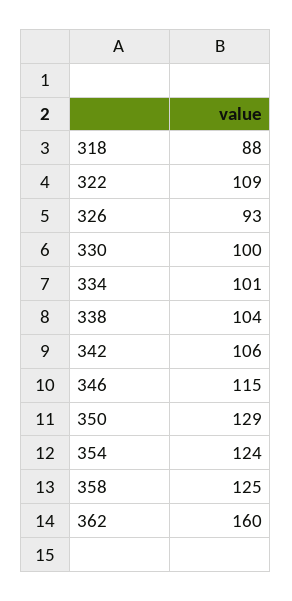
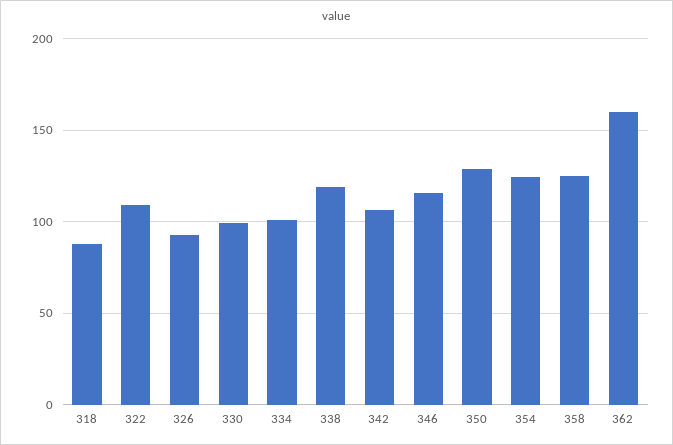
  {
    "318": 88,
    "322": 109,
    "326": 93,
    "330": 100,
    "334": 101,
-   "338": 104,
+   "338": 120,
    "342": 106,
    "346": 115,
    "350": 129,
    "354": 124,
    "358": 125,
    "362": 160
  }

